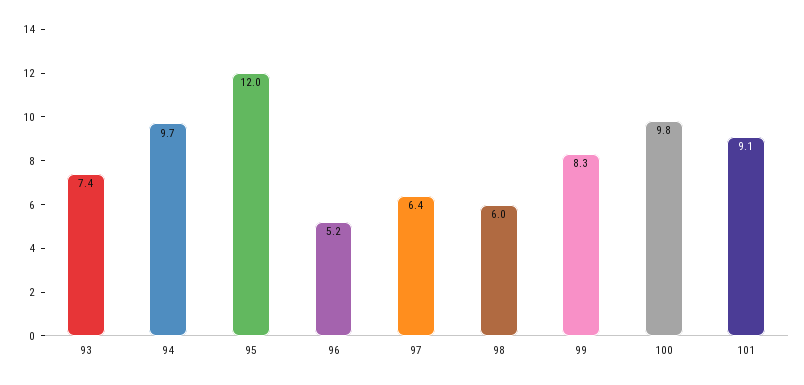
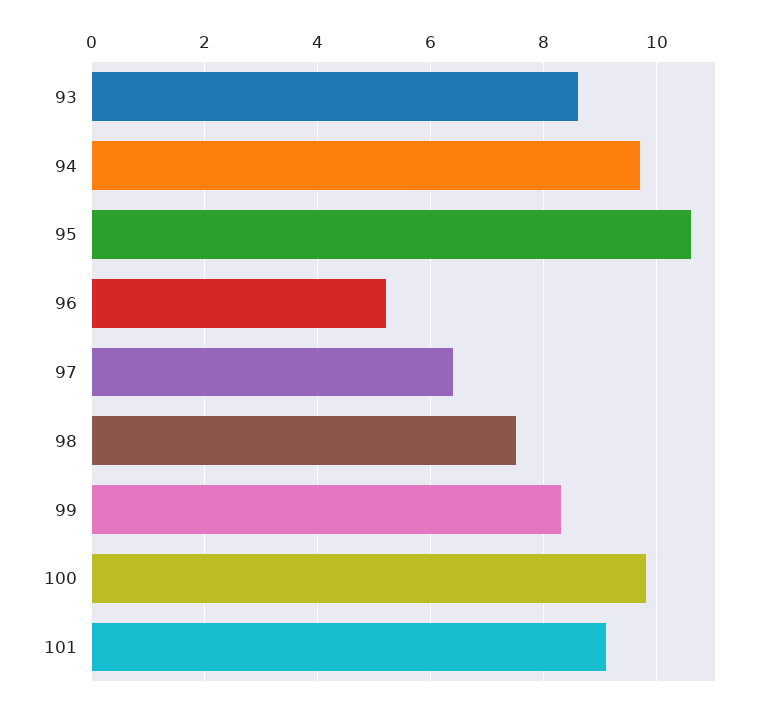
  {
-   "93": 7.4,
+   "93": 8.5,
    "94": 9.7,
-   "95": 12,
+   "95": 10.5,
    "96": 5.2,
    "97": 6.4,
-   "98": 6,
+   "98": 7.5,
    "99": 8.3,
    "100": 9.8,
    "101": 9.1
  }

